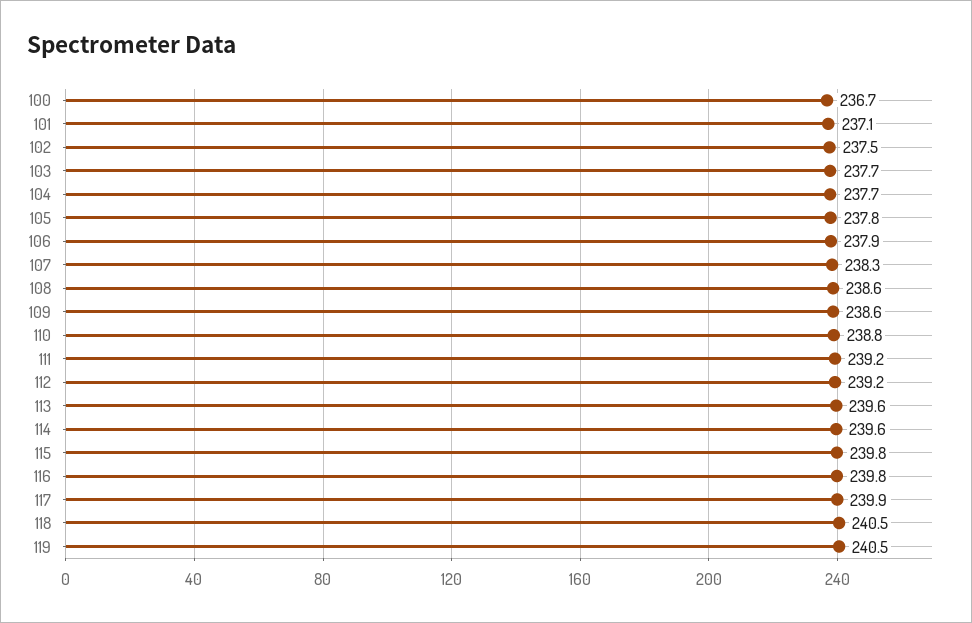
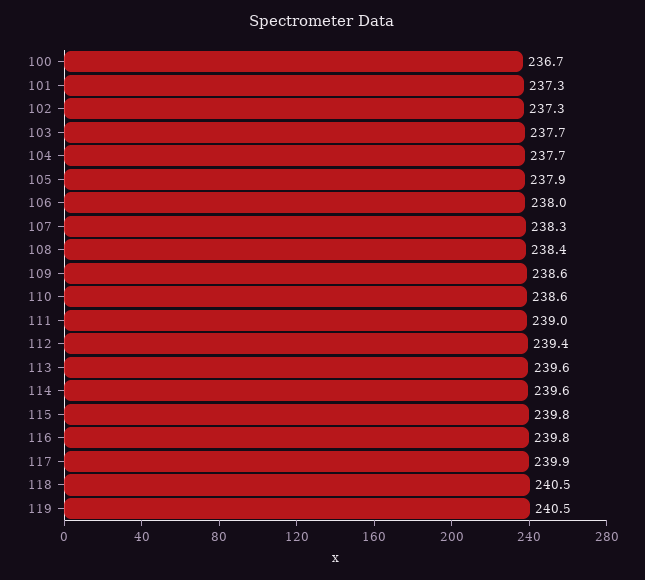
  {
    "100": 236.7,
-   "101": 237.1,
+   "101": 237.3,
-   "102": 237.5,
+   "102": 237.3,
    "103": 237.7,
    "104": 237.7,
-   "105": 237.8,
+   "105": 237.9,
-   "106": 237.9,
+   "106": 238,
    "107": 238.3,
-   "108": 238.6,
+   "108": 238.4,
    "109": 238.6,
-   "110": 238.8,
+   "110": 238.6,
-   "111": 239.2,
+   "111": 239,
-   "112": 239.2,
+   "112": 239.4,
    "113": 239.6,
    "114": 239.6,
    "115": 239.8,
    "116": 239.8,
    "117": 239.9,
    "118": 240.5,
    "119": 240.5
  }

